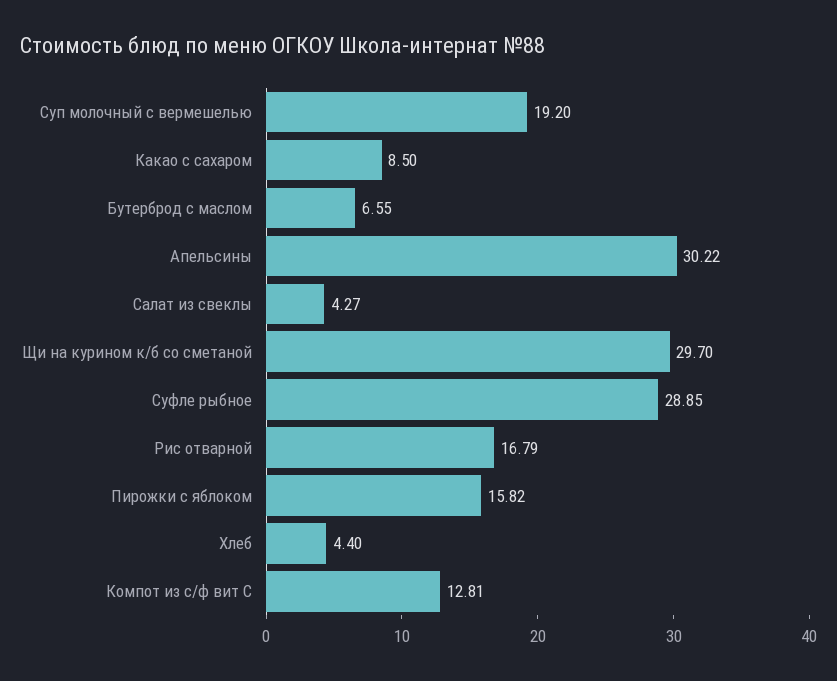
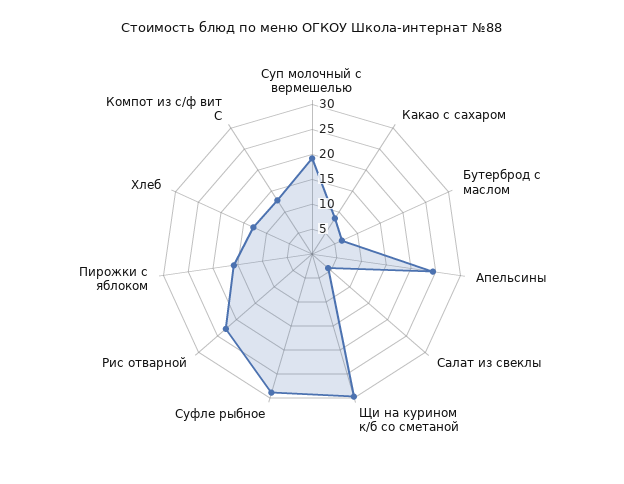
  {
    "Суп молочный с вермешелью": 19.2,
    "Какао с сахаром": 8.5,
    "Бутерброд с маслом": 6.55,
-   "Апельсины": 30.22,
+   "Апельсины": 25,
    "Салат из свеклы": 4.27,
    "Щи на курином к/б со сметаной": 29.7,
    "Суфле рыбное": 28.85,
-   "Рис отварной": 16.79,
+   "Рис отварной": 22.5,
    "Пирожки с яблоком": 15.82,
-   "Хлеб": 4.4,
+   "Хлеб": 12.5,
    "Компот из с/ф вит С": 12.81
  }

